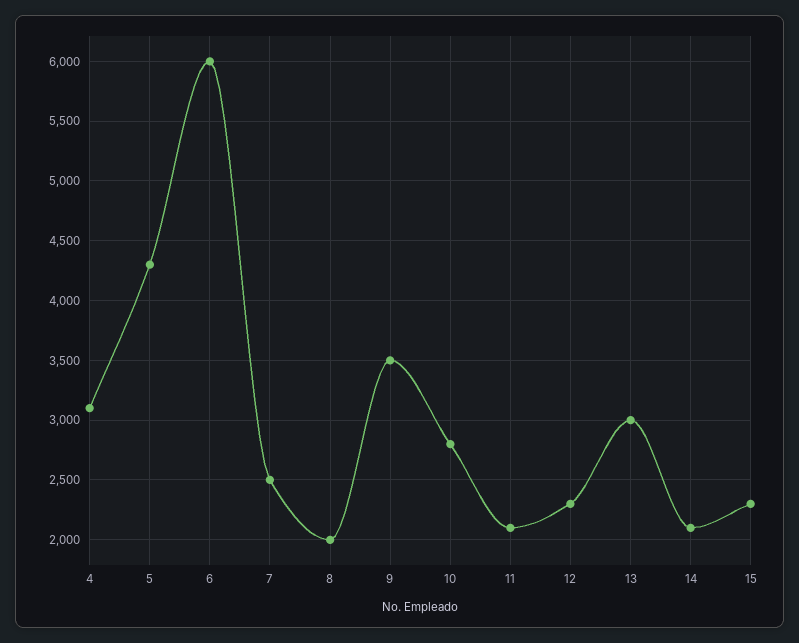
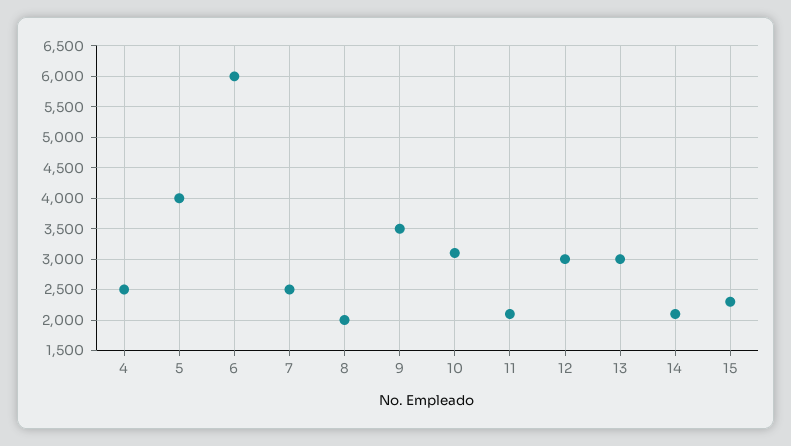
  {
-   "4": 3100,
+   "4": 2500,
-   "5": 4300,
+   "5": 4000,
    "6": 6000,
    "7": 2500,
    "8": 2000,
    "9": 3500,
-   "10": 2800,
+   "10": 3100,
    "11": 2100,
-   "12": 2300,
+   "12": 3000,
    "13": 3000,
    "14": 2100,
    "15": 2300
  }

